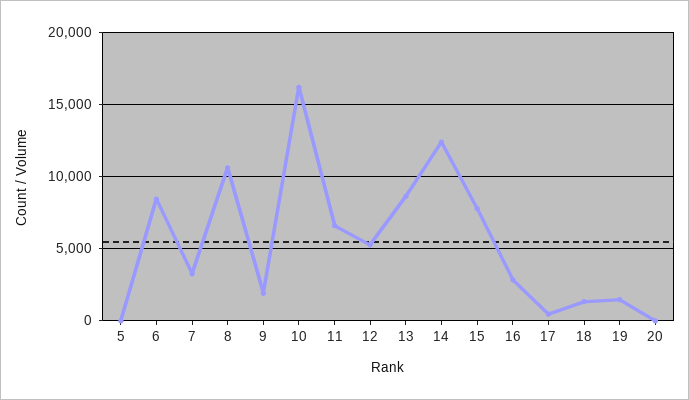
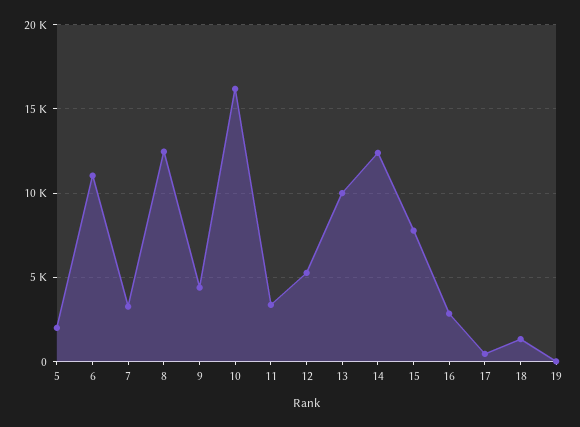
  {
-   "5": 0,
+   "5": 2000,
-   "6": 8500,
+   "6": 11000,
    "7": 3500,
-   "8": 10500,
+   "8": 12500,
-   "9": 2000,
+   "9": 4500,
    "10": 16000,
-   "11": 6500,
+   "11": 3500,
    "12": 5500,
-   "13": 8500,
+   "13": 10000,
    "14": 12500,
    "15": 8000,
    "16": 3000,
    "17": 500,
    "18": 1500,
-   "19": 1500,
+   "19": 0
-   "20": 0
  }

